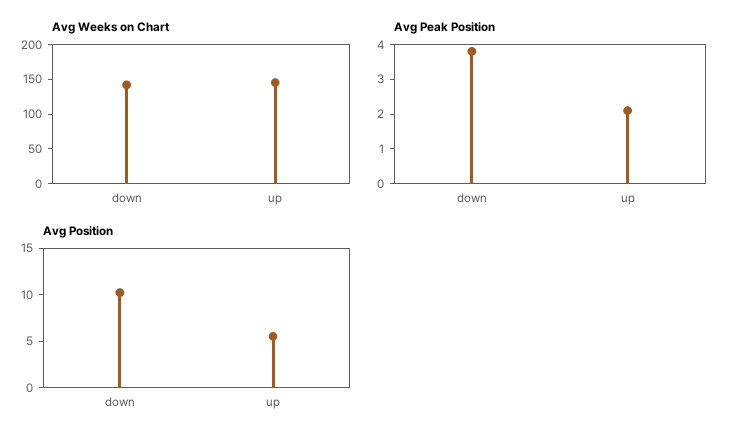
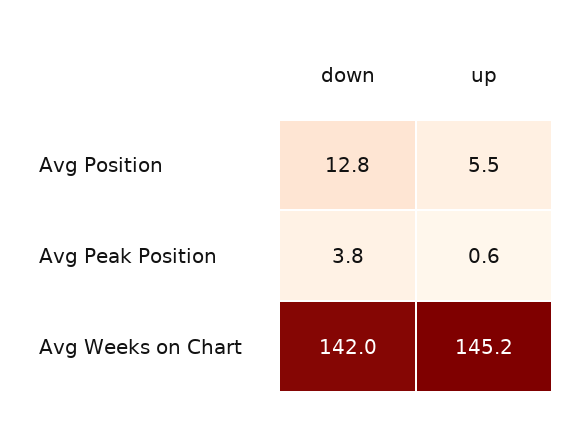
  {
    "Avg Weeks on Chart": {
      "down": 142,
      "up": 145.2
    },
    "Avg Peak Position": {
      "down": 3.8,
-     "up": 2
+     "up": 0.6
    },
    "Avg Position": {
-     "down": 10,
+     "down": 12.8,
      "up": 5.5
    }
  }

